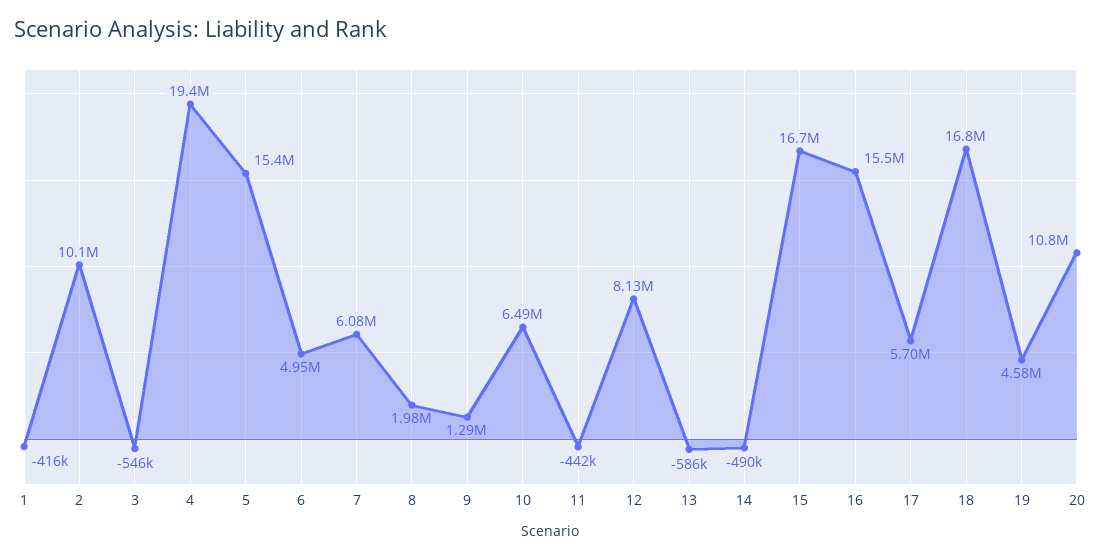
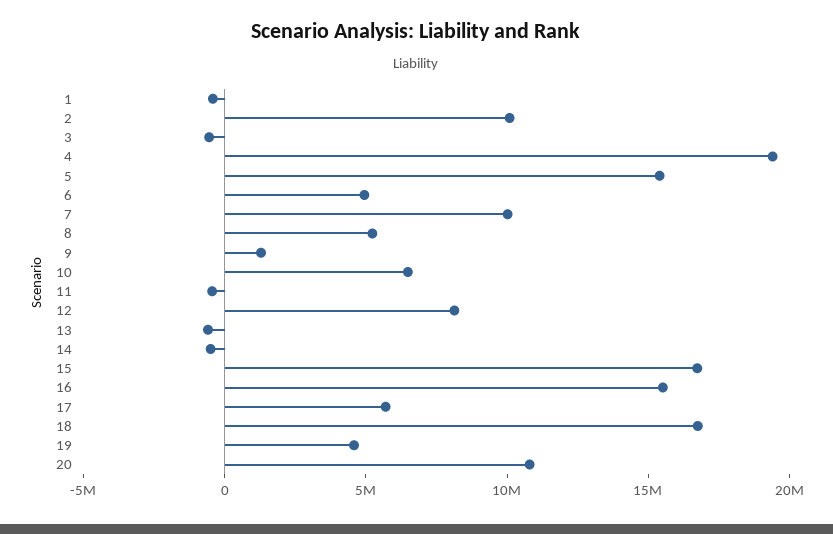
  {
    "1": -416000,
    "2": 10100000,
    "3": -546000,
    "4": 19400000,
    "5": 15400000,
    "6": 4950000,
-   "7": 6080000,
+   "7": 10000000,
-   "8": 1980000,
+   "8": 5000000,
    "9": 1290000,
    "10": 6490000,
    "11": -442000,
    "12": 8130000,
    "13": -586000,
    "14": -490000,
    "15": 16700000,
    "16": 15500000,
    "17": 5700000,
    "18": 16800000,
    "19": 4580000,
    "20": 10800000
  }

